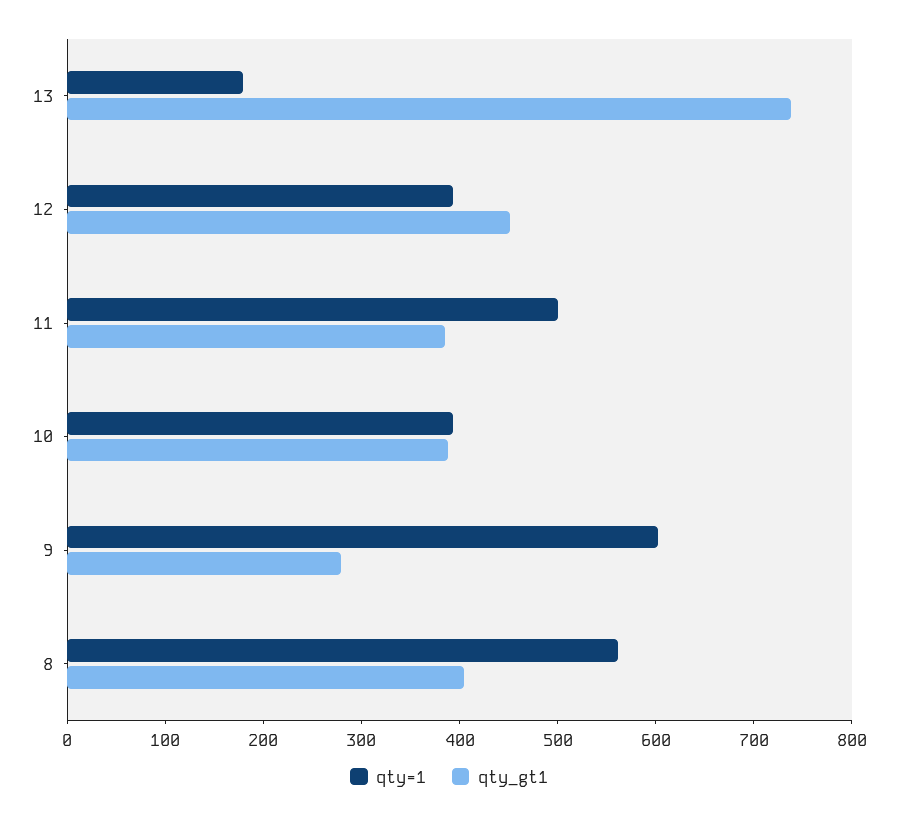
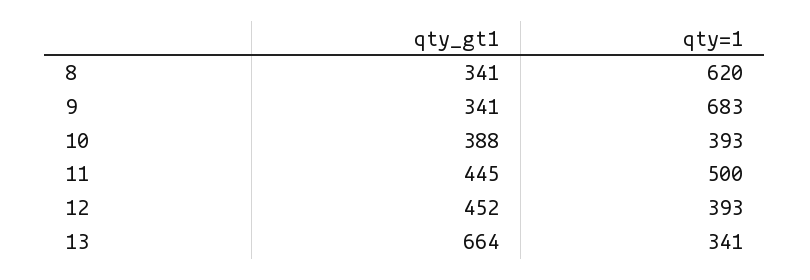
  {
    "qty=1": {
-     "13": 180,
+     "13": 341,
      "12": 393,
      "11": 500,
      "10": 393,
-     "9": 600,
+     "9": 683,
-     "8": 560
+     "8": 620
    },
    "qty_gt1": {
-     "13": 740,
+     "13": 664,
      "12": 452,
-     "11": 380,
+     "11": 445,
      "10": 388,
-     "9": 280,
+     "9": 341,
-     "8": 400
+     "8": 341
    }
  }

